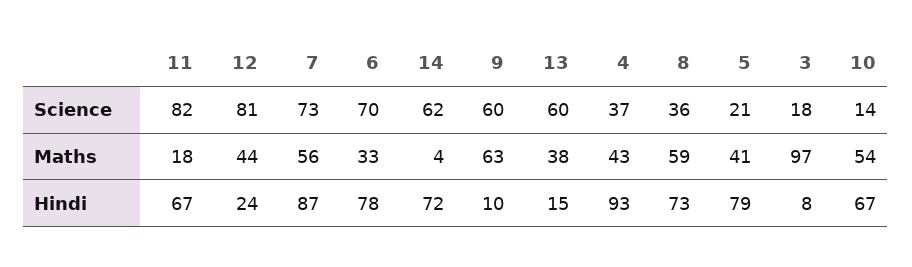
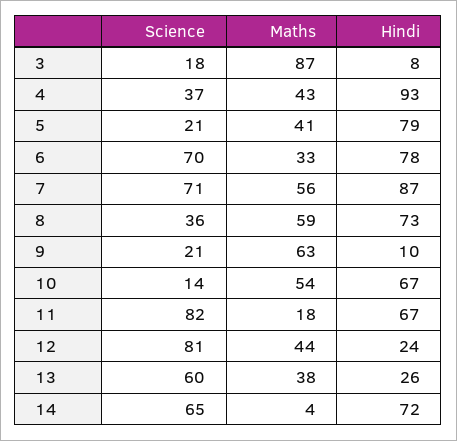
  {
    "11": {
      "Science": 82,
      "Maths": 18,
      "Hindi": 67
    },
    "12": {
      "Science": 81,
      "Maths": 44,
      "Hindi": 24
    },
    "7": {
-     "Science": 73,
+     "Science": 71,
      "Maths": 56,
      "Hindi": 87
    },
    "6": {
      "Science": 70,
      "Maths": 33,
      "Hindi": 78
    },
    "14": {
-     "Science": 62,
+     "Science": 65,
      "Maths": 4,
      "Hindi": 72
    },
    "9": {
-     "Science": 60,
+     "Science": 21,
      "Maths": 63,
      "Hindi": 10
    },
    "13": {
      "Science": 60,
      "Maths": 38,
-     "Hindi": 15
+     "Hindi": 26
    },
    "4": {
      "Science": 37,
      "Maths": 43,
      "Hindi": 93
    },
    "8": {
      "Science": 36,
      "Maths": 59,
      "Hindi": 73
    },
    "5": {
      "Science": 21,
      "Maths": 41,
      "Hindi": 79
    },
    "3": {
      "Science": 18,
-     "Maths": 97,
+     "Maths": 87,
      "Hindi": 8
    },
    "10": {
      "Science": 14,
      "Maths": 54,
      "Hindi": 67
    }
  }

